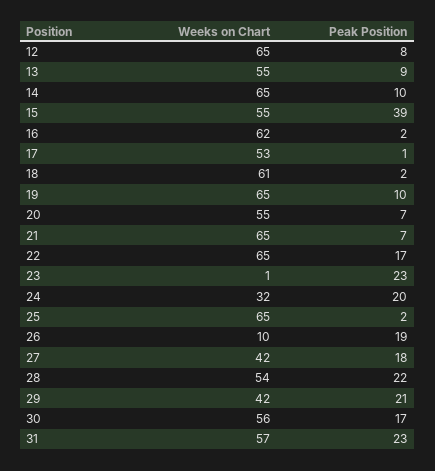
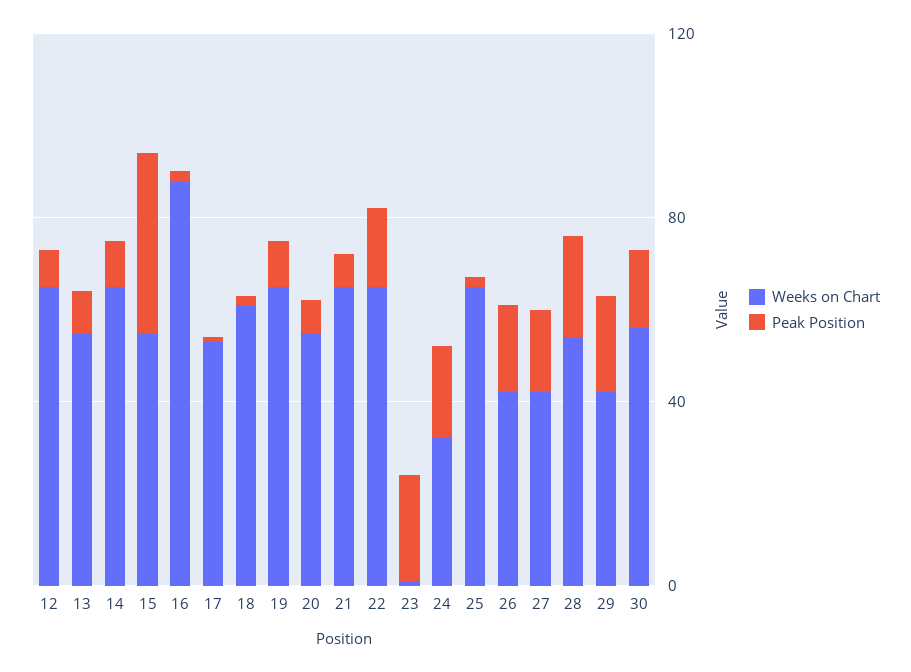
  {
    "Weeks on Chart": {
      "12": 65,
      "13": 55,
      "14": 65,
      "15": 55,
-     "16": 62,
+     "16": 90,
      "17": 53,
      "18": 61,
      "19": 65,
      "20": 55,
      "21": 65,
      "22": 65,
      "23": 1,
      "24": 32,
      "25": 65,
-     "26": 10,
+     "26": 40,
      "27": 42,
      "28": 54,
      "29": 42,
-     "30": 56,
+     "30": 56
-     "31": 57
    },
    "Peak Position": {
      "12": 8,
      "13": 9,
      "14": 10,
      "15": 39,
      "16": 2,
      "17": 1,
      "18": 2,
      "19": 10,
      "20": 7,
      "21": 7,
      "22": 17,
      "23": 23,
      "24": 20,
      "25": 2,
      "26": 19,
      "27": 18,
      "28": 22,
      "29": 21,
-     "30": 17,
+     "30": 17
-     "31": 23
    }
  }

